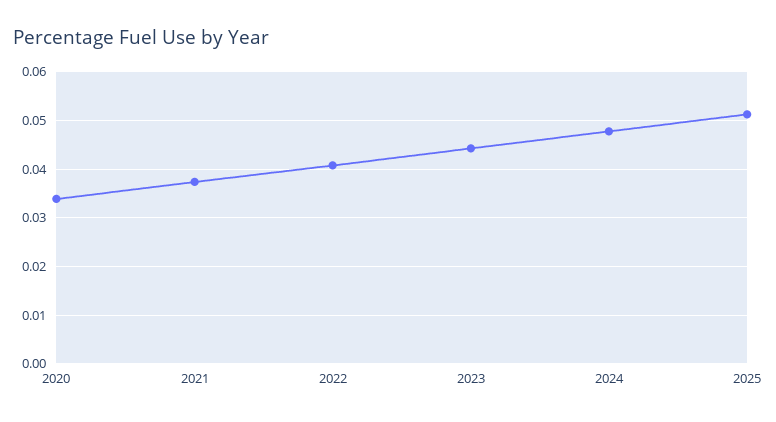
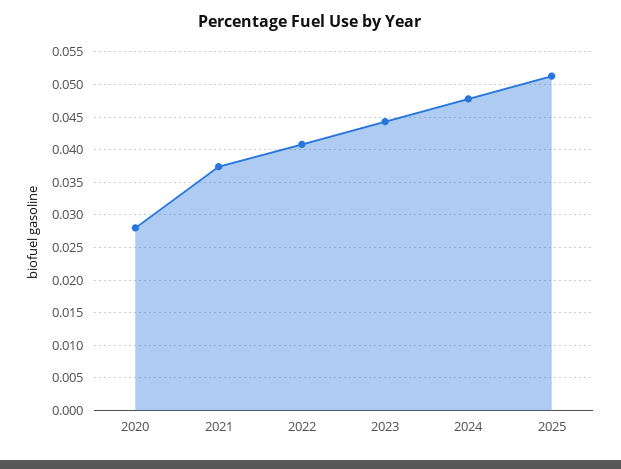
  {
-   "2020": 0.034,
+   "2020": 0.028,
    "2021": 0.037,
    "2022": 0.041,
    "2023": 0.044,
    "2024": 0.048,
    "2025": 0.051
  }

